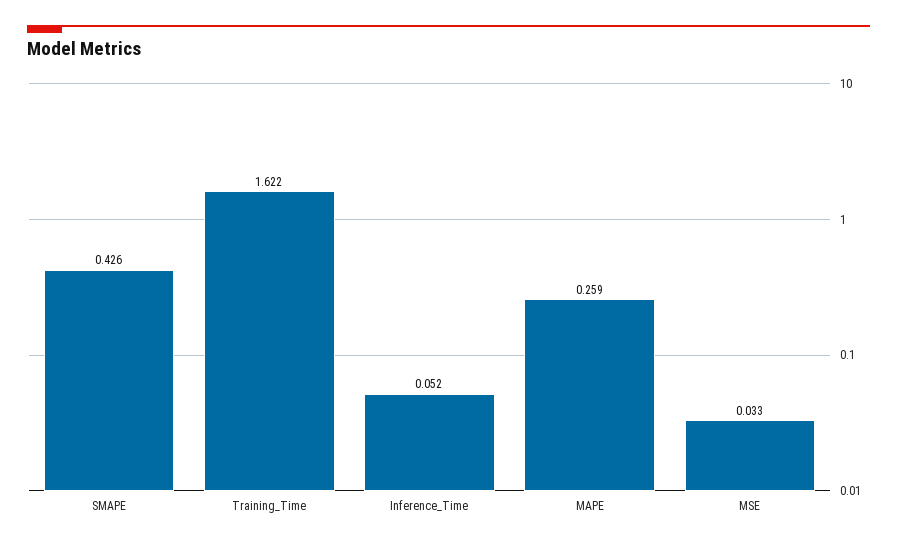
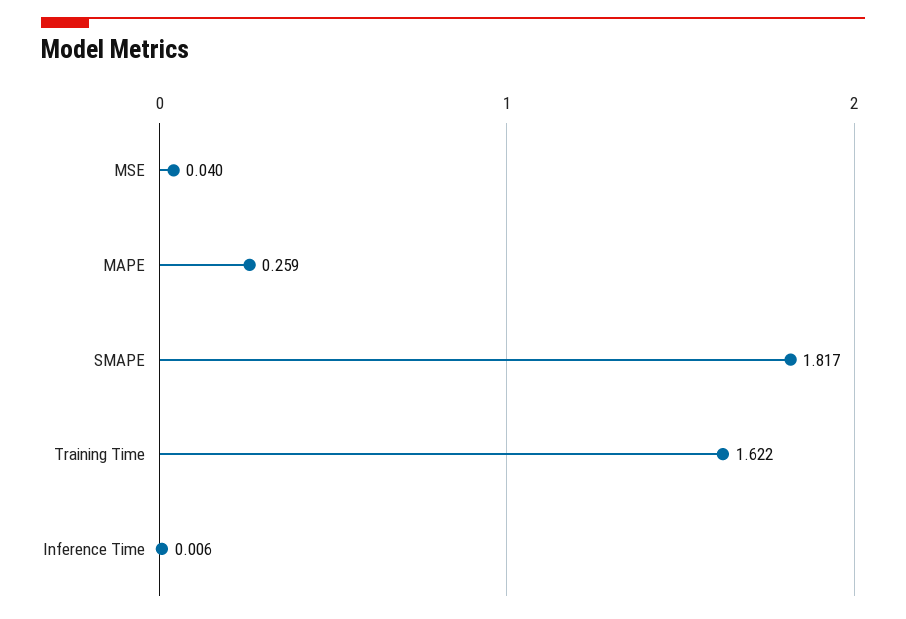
  {
-   "SMAPE": 0.426,
+   "SMAPE": 1.817,
    "Training_Time": 1.622,
-   "Inference_Time": 0.052,
+   "Inference_Time": 0.006,
    "MAPE": 0.259,
-   "MSE": 0.033
+   "MSE": 0.04
  }

